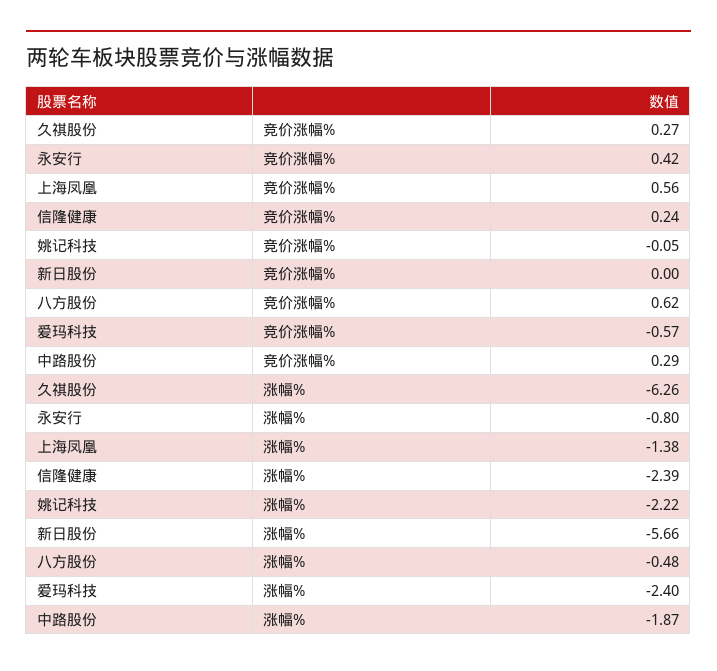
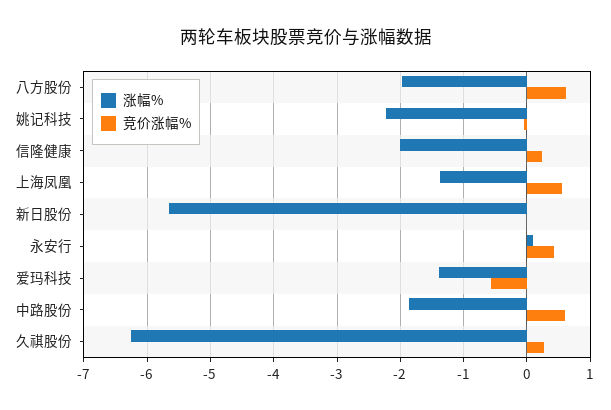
  {
    "竞价涨幅%": {
      "久祺股份": 0.27,
      "永安行": 0.42,
      "上海凤凰": 0.56,
      "信隆健康": 0.24,
      "姚记科技": -0.05,
      "新日股份": 0,
      "八方股份": 0.62,
      "爱玛科技": -0.57,
-     "中路股份": 0.29
+     "中路股份": 0.6
    },
    "涨幅%": {
      "久祺股份": -6.26,
-     "永安行": -0.8,
+     "永安行": 0.1,
      "上海凤凰": -1.38,
-     "信隆健康": -2.39,
+     "信隆健康": -2,
      "姚记科技": -2.22,
      "新日股份": -5.66,
-     "八方股份": -0.48,
+     "八方股份": -2,
-     "爱玛科技": -2.4,
+     "爱玛科技": -1.4,
      "中路股份": -1.87
    }
  }

